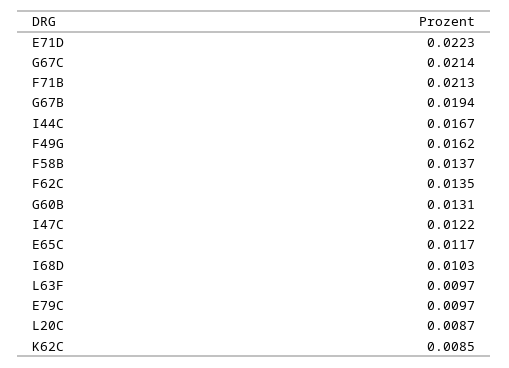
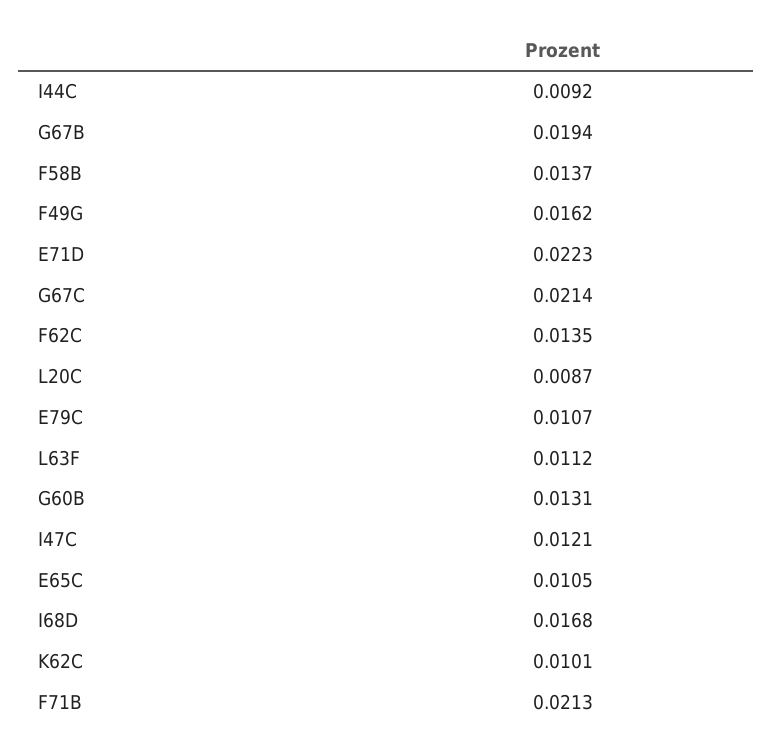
  {
    "E71D": 0.0223,
    "G67C": 0.0214,
    "F71B": 0.0213,
    "G67B": 0.0194,
-   "I44C": 0.0167,
+   "I44C": 0.0092,
    "F49G": 0.0162,
    "F58B": 0.0137,
    "F62C": 0.0135,
    "G60B": 0.0131,
-   "I47C": 0.0122,
+   "I47C": 0.0121,
-   "E65C": 0.0117,
+   "E65C": 0.0105,
-   "I68D": 0.0103,
+   "I68D": 0.0168,
-   "L63F": 0.0097,
+   "L63F": 0.0112,
-   "E79C": 0.0097,
+   "E79C": 0.0107,
    "L20C": 0.0087,
-   "K62C": 0.0085
+   "K62C": 0.0101
  }

